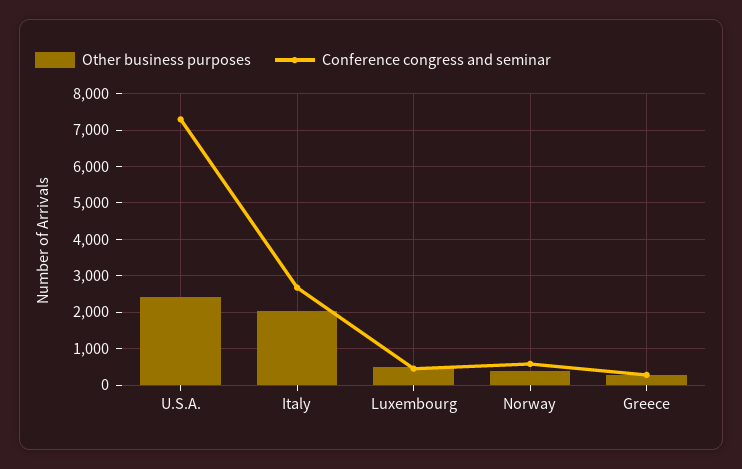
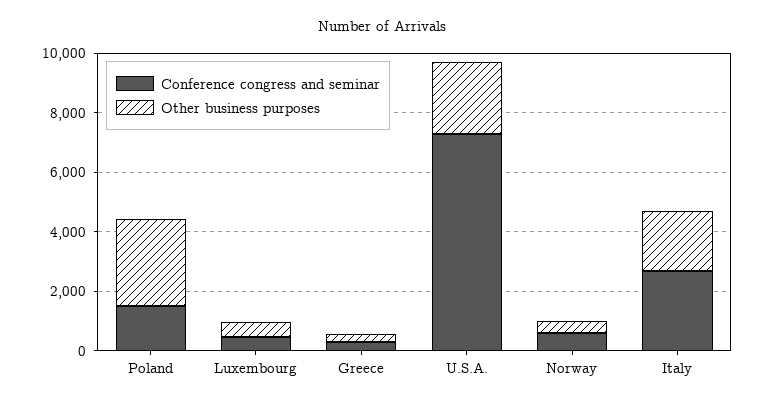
  {
    "Other business purposes": {
      "U.S.A.": 2400,
      "Italy": 2000,
      "Luxembourg": 400,
      "Norway": 400,
-     "Greece": 200
+     "Greece": 200,
+     "Poland": 3000
    },
    "Conference congress and seminar": {
      "U.S.A.": 7200,
      "Italy": 2600,
      "Luxembourg": 400,
      "Norway": 600,
-     "Greece": 200
+     "Greece": 200,
+     "Poland": 1500
    }
  }

